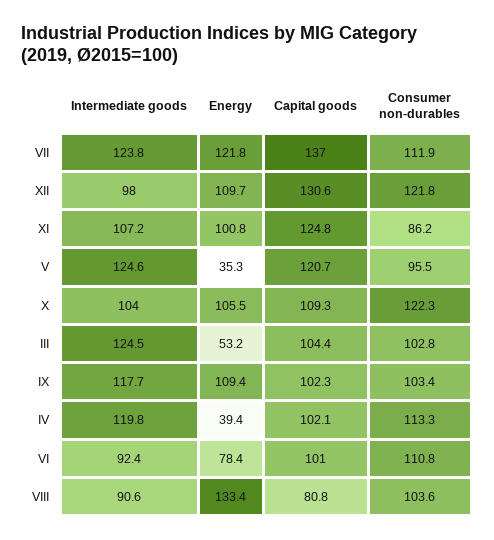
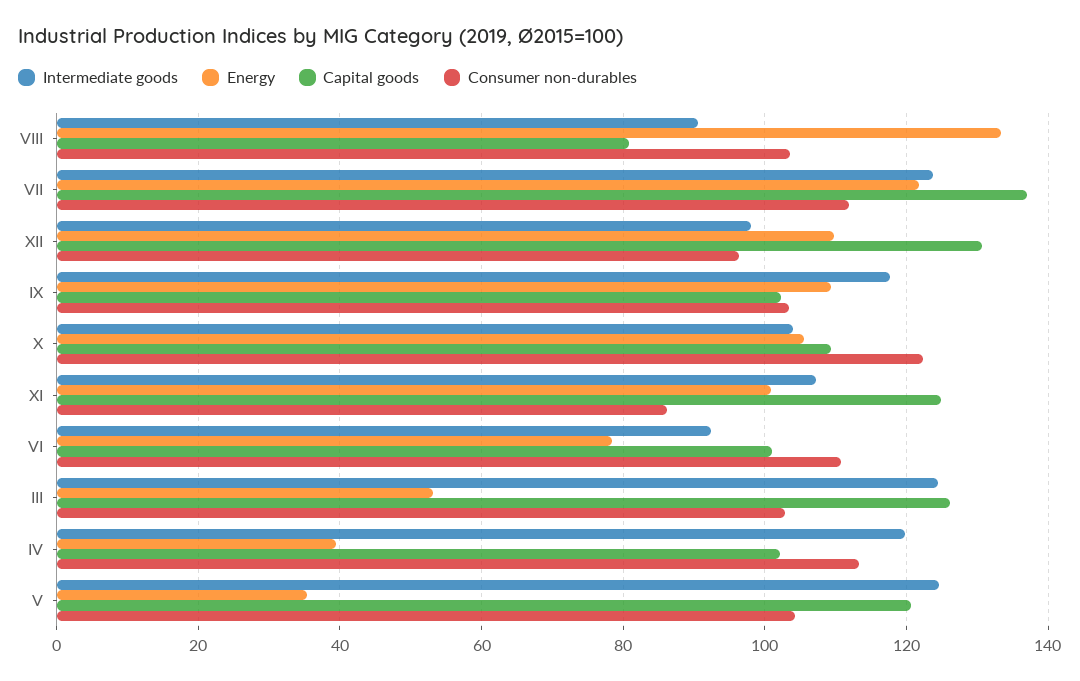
  {
    "Intermediate goods": {
      "VII": 123.8,
      "XII": 98,
      "XI": 107.2,
      "V": 124.6,
      "X": 104,
      "III": 124.5,
      "IX": 117.7,
      "IV": 119.8,
      "VI": 92.4,
      "VIII": 90.6
    },
    "Energy": {
      "VII": 121.8,
      "XII": 109.7,
      "XI": 100.8,
      "V": 35.3,
      "X": 105.5,
      "III": 53.2,
      "IX": 109.4,
      "IV": 39.4,
      "VI": 78.4,
      "VIII": 133.4
    },
    "Capital goods": {
      "VII": 137,
      "XII": 130.6,
      "XI": 124.8,
      "V": 120.7,
      "X": 109.3,
-     "III": 104.4,
+     "III": 126,
      "IX": 102.3,
      "IV": 102.1,
      "VI": 101,
      "VIII": 80.8
    },
    "Consumer non-durables": {
      "VII": 111.9,
-     "XII": 121.8,
+     "XII": 96,
      "XI": 86.2,
-     "V": 95.5,
+     "V": 104,
      "X": 122.3,
      "III": 102.8,
      "IX": 103.4,
      "IV": 113.3,
      "VI": 110.8,
      "VIII": 103.6
    }
  }

